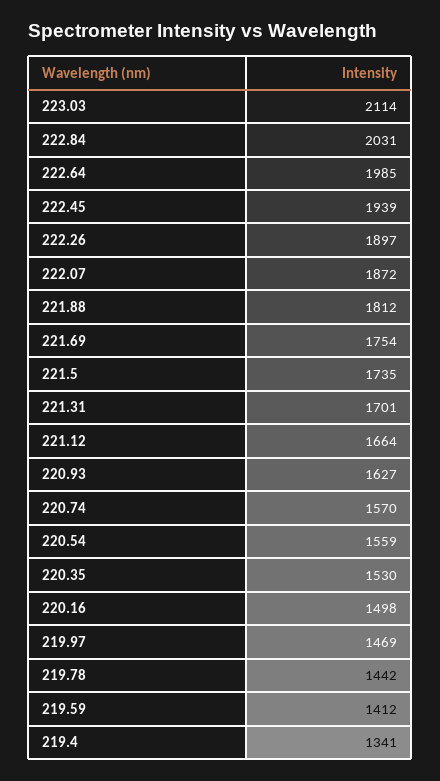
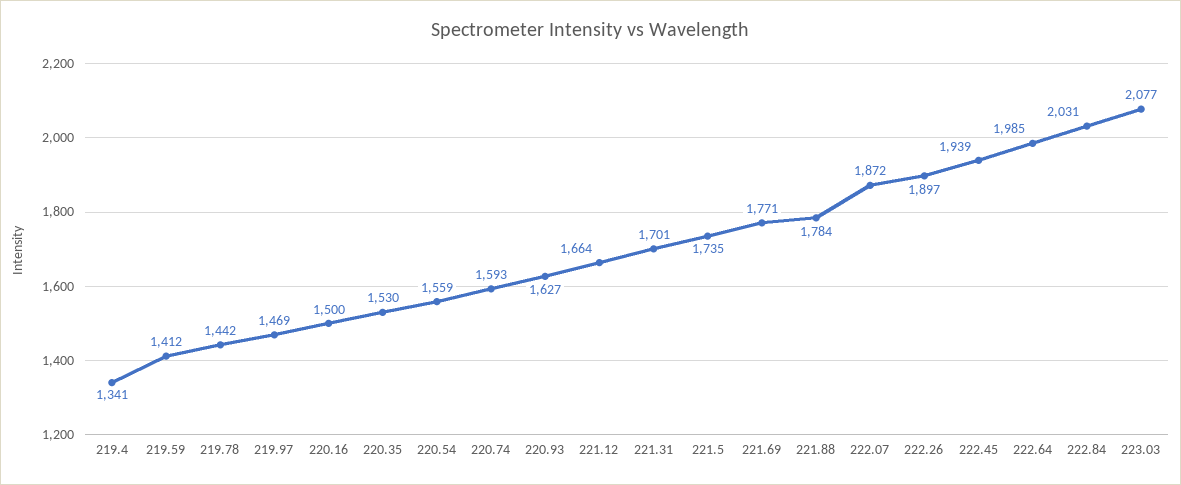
  {
-   "223.03": 2114,
+   "223.03": 2077,
    "222.84": 2031,
    "222.64": 1985,
    "222.45": 1939,
    "222.26": 1897,
    "222.07": 1872,
-   "221.88": 1812,
+   "221.88": 1784,
-   "221.69": 1754,
+   "221.69": 1771,
    "221.5": 1735,
    "221.31": 1701,
    "221.12": 1664,
    "220.93": 1627,
-   "220.74": 1570,
+   "220.74": 1593,
    "220.54": 1559,
    "220.35": 1530,
-   "220.16": 1498,
+   "220.16": 1500,
    "219.97": 1469,
    "219.78": 1442,
    "219.59": 1412,
    "219.4": 1341
  }

